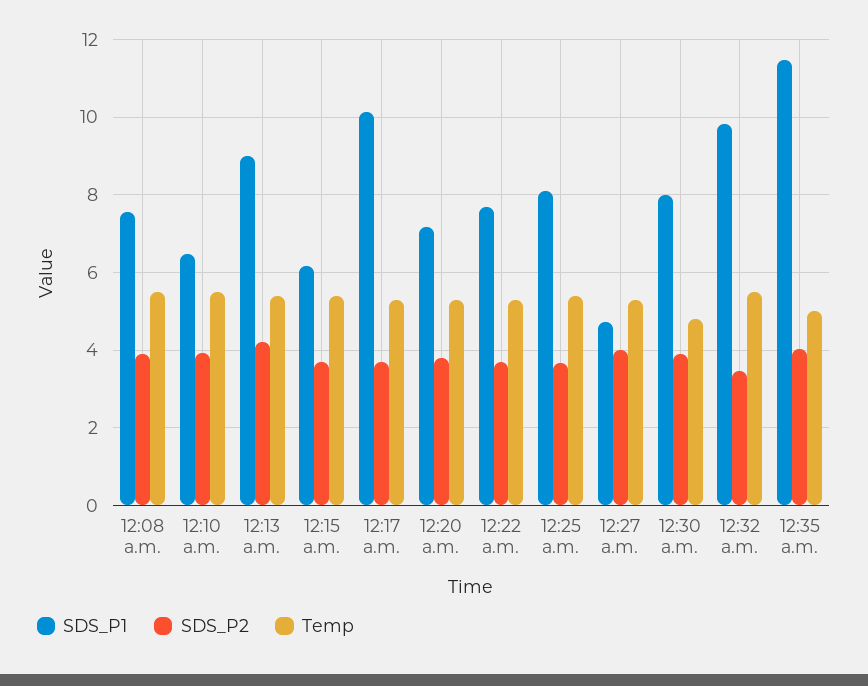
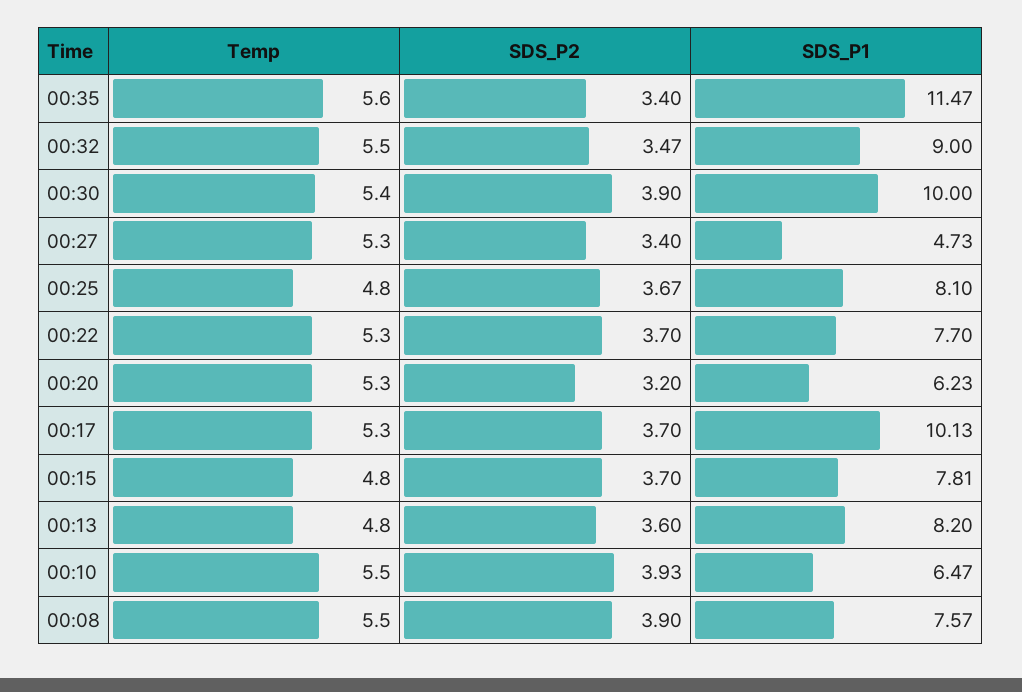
  {
    "SDS_P1": {
      "12:08 a.m.": 7.57,
      "12:10 a.m.": 6.47,
-     "12:13 a.m.": 9,
+     "12:13 a.m.": 8.2,
-     "12:15 a.m.": 6.2,
+     "12:15 a.m.": 7.81,
      "12:17 a.m.": 10.13,
-     "12:20 a.m.": 7.2,
+     "12:20 a.m.": 6.23,
      "12:22 a.m.": 7.7,
      "12:25 a.m.": 8.1,
      "12:27 a.m.": 4.73,
-     "12:30 a.m.": 8,
+     "12:30 a.m.": 10,
-     "12:32 a.m.": 9.8,
+     "12:32 a.m.": 9,
      "12:35 a.m.": 11.47
    },
    "SDS_P2": {
      "12:08 a.m.": 3.9,
      "12:10 a.m.": 3.93,
-     "12:13 a.m.": 4.2,
+     "12:13 a.m.": 3.6,
      "12:15 a.m.": 3.7,
      "12:17 a.m.": 3.7,
-     "12:20 a.m.": 3.8,
+     "12:20 a.m.": 3.2,
      "12:22 a.m.": 3.7,
      "12:25 a.m.": 3.67,
-     "12:27 a.m.": 4,
+     "12:27 a.m.": 3.4,
      "12:30 a.m.": 3.9,
      "12:32 a.m.": 3.47,
-     "12:35 a.m.": 4
+     "12:35 a.m.": 3.4
    },
    "Temp": {
      "12:08 a.m.": 5.5,
      "12:10 a.m.": 5.5,
-     "12:13 a.m.": 5.4,
+     "12:13 a.m.": 4.8,
-     "12:15 a.m.": 5.4,
+     "12:15 a.m.": 4.8,
      "12:17 a.m.": 5.3,
      "12:20 a.m.": 5.3,
      "12:22 a.m.": 5.3,
-     "12:25 a.m.": 5.4,
+     "12:25 a.m.": 4.8,
      "12:27 a.m.": 5.3,
-     "12:30 a.m.": 4.8,
+     "12:30 a.m.": 5.4,
      "12:32 a.m.": 5.5,
-     "12:35 a.m.": 5
+     "12:35 a.m.": 5.6
    }
  }

